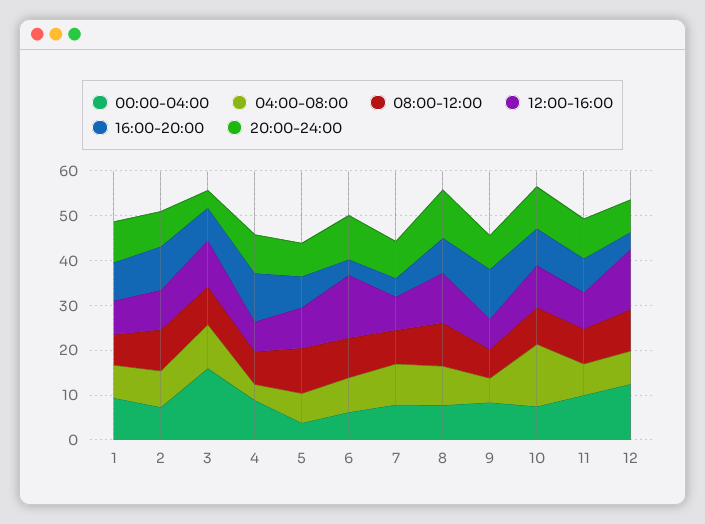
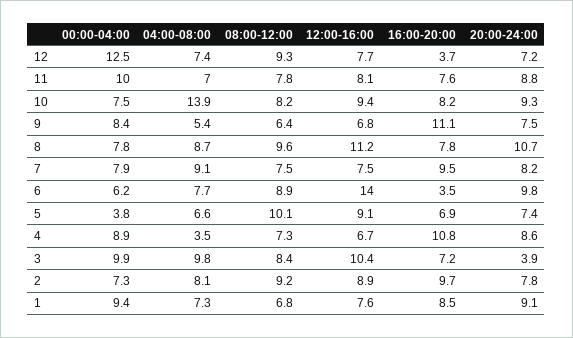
  {
    "00:00-04:00": {
      "1": 9.4,
      "2": 7.3,
-     "3": 16,
+     "3": 9.9,
      "4": 8.9,
      "5": 3.8,
      "6": 6.2,
      "7": 7.9,
      "8": 7.8,
      "9": 8.4,
      "10": 7.5,
      "11": 10,
      "12": 12.5
    },
    "04:00-08:00": {
      "1": 7.3,
      "2": 8.1,
      "3": 9.8,
      "4": 3.5,
      "5": 6.6,
      "6": 7.7,
      "7": 9.1,
      "8": 8.7,
      "9": 5.4,
      "10": 13.9,
      "11": 7,
      "12": 7.4
    },
    "08:00-12:00": {
      "1": 6.8,
      "2": 9.2,
      "3": 8.4,
      "4": 7.3,
      "5": 10.1,
      "6": 8.9,
      "7": 7.5,
      "8": 9.6,
      "9": 6.4,
      "10": 8.2,
      "11": 7.8,
      "12": 9.3
    },
    "12:00-16:00": {
      "1": 7.6,
      "2": 8.9,
      "3": 10.4,
      "4": 6.7,
      "5": 9.1,
      "6": 14,
      "7": 7.5,
      "8": 11.2,
      "9": 6.8,
      "10": 9.4,
      "11": 8.1,
-     "12": 14
+     "12": 7.7
    },
    "16:00-20:00": {
      "1": 8.5,
      "2": 9.7,
      "3": 7.2,
      "4": 10.8,
      "5": 6.9,
      "6": 3.5,
-     "7": 4,
+     "7": 9.5,
      "8": 7.8,
      "9": 11.1,
      "10": 8.2,
      "11": 7.6,
      "12": 3.7
    },
    "20:00-24:00": {
      "1": 9.1,
      "2": 7.8,
      "3": 3.9,
      "4": 8.6,
      "5": 7.4,
      "6": 9.8,
      "7": 8.2,
      "8": 10.7,
      "9": 7.5,
      "10": 9.3,
      "11": 8.8,
      "12": 7.2
    }
  }

